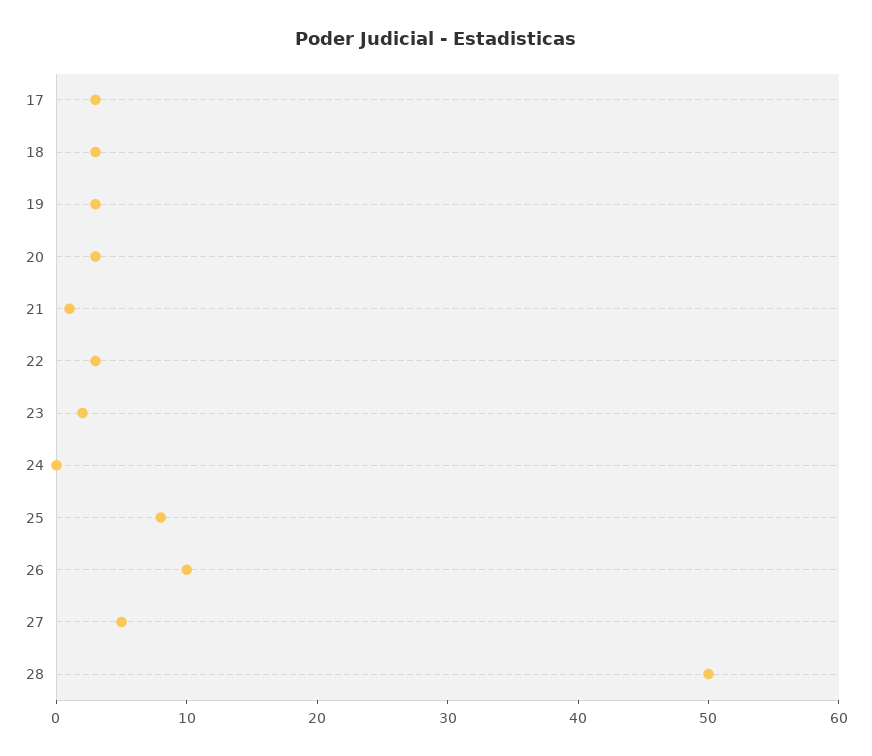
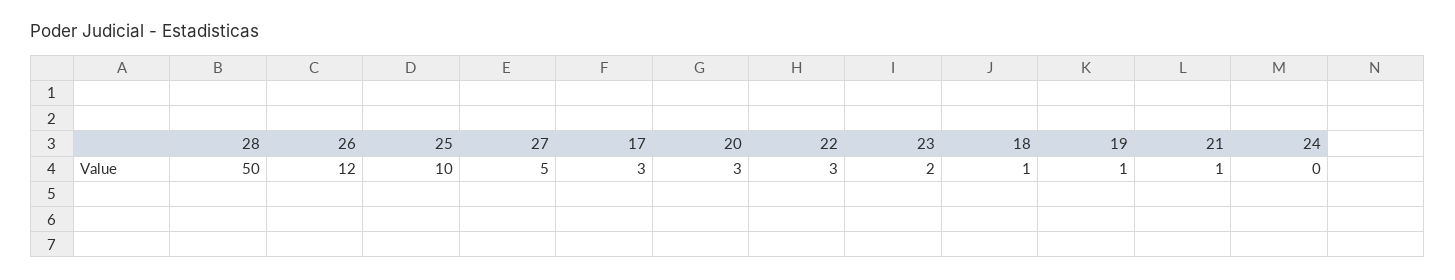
  {
    "17": 3,
-   "18": 3,
+   "18": 1,
-   "19": 3,
+   "19": 1,
    "20": 3,
    "21": 1,
    "22": 3,
    "23": 2,
    "24": 0,
-   "25": 8,
+   "25": 10,
-   "26": 10,
+   "26": 12,
    "27": 5,
    "28": 50
  }

